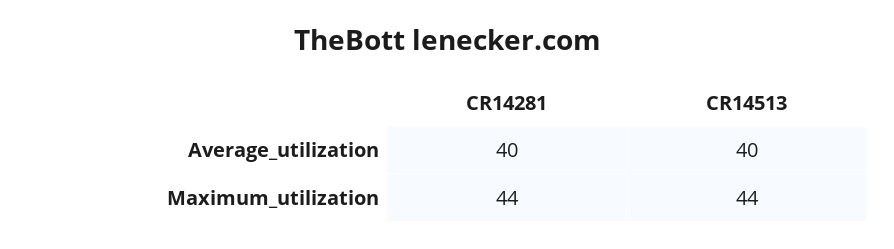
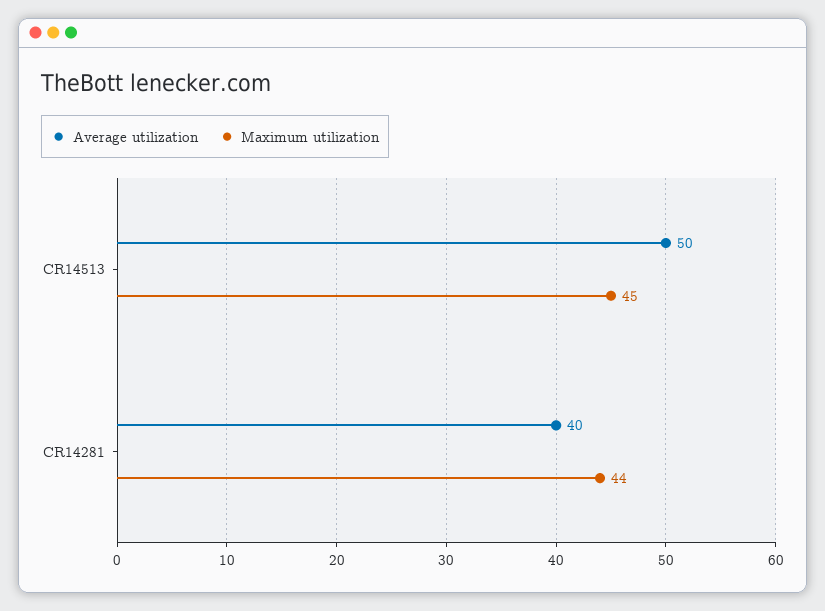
  {
    "Average_utilization": {
      "CR14281": 40,
-     "CR14513": 40
+     "CR14513": 50
    },
    "Maximum_utilization": {
      "CR14281": 44,
-     "CR14513": 44
+     "CR14513": 45
    }
  }

